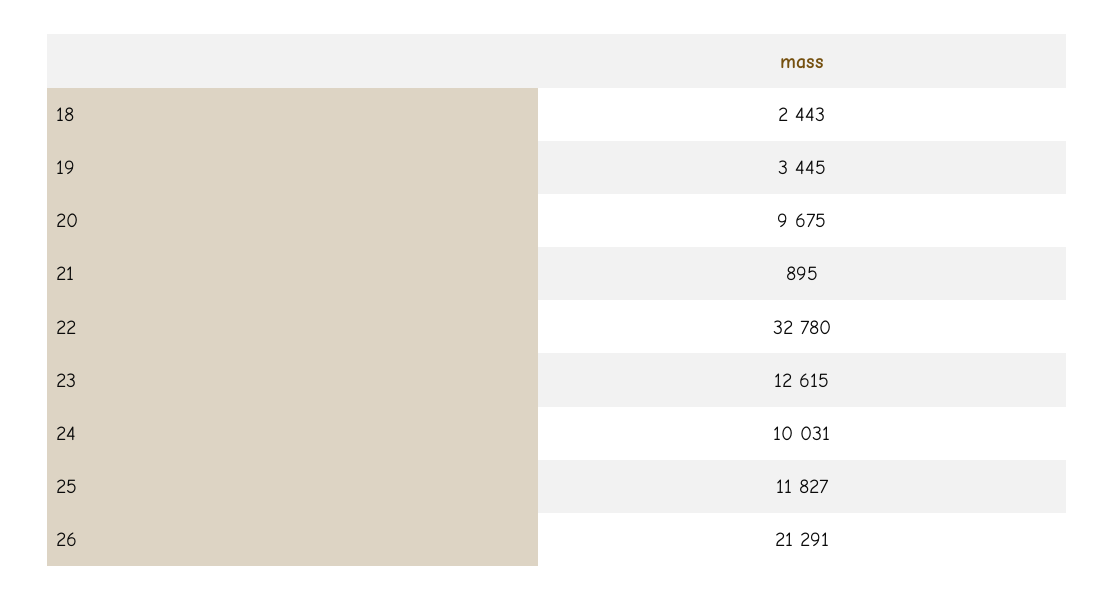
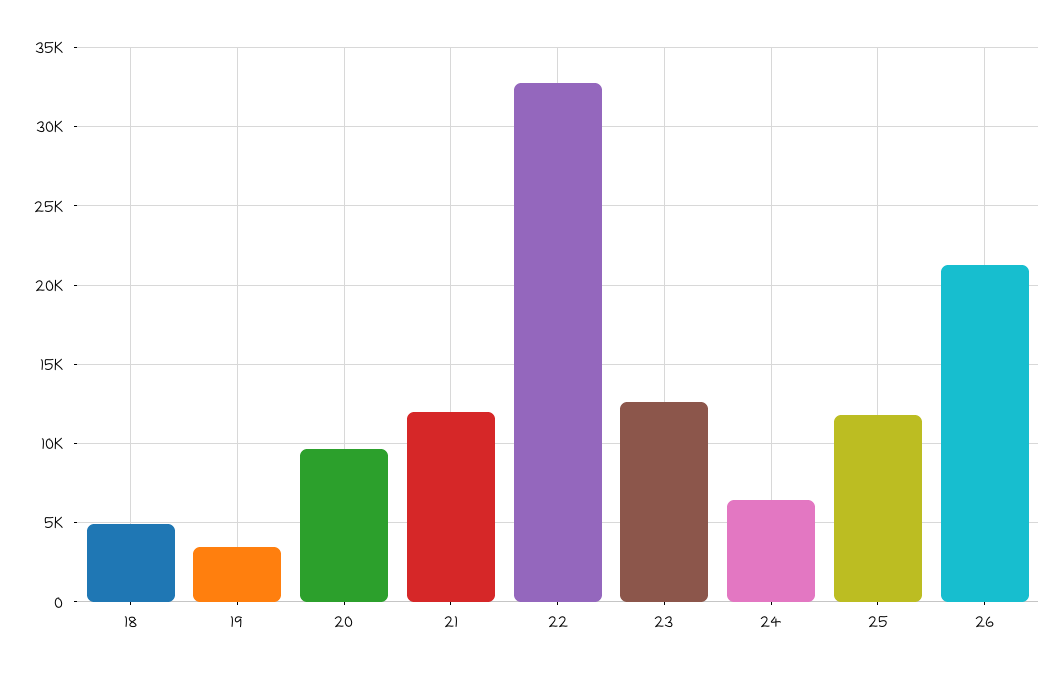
  {
-   "18": 2443,
+   "18": 5000,
    "19": 3445,
    "20": 9675,
-   "21": 895,
+   "21": 12000,
    "22": 32780,
    "23": 12615,
-   "24": 10031,
+   "24": 6500,
    "25": 11827,
    "26": 21291
  }

